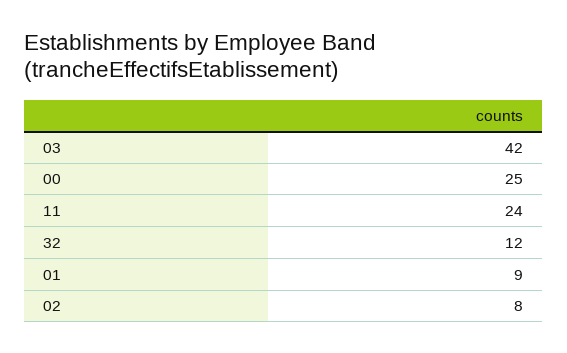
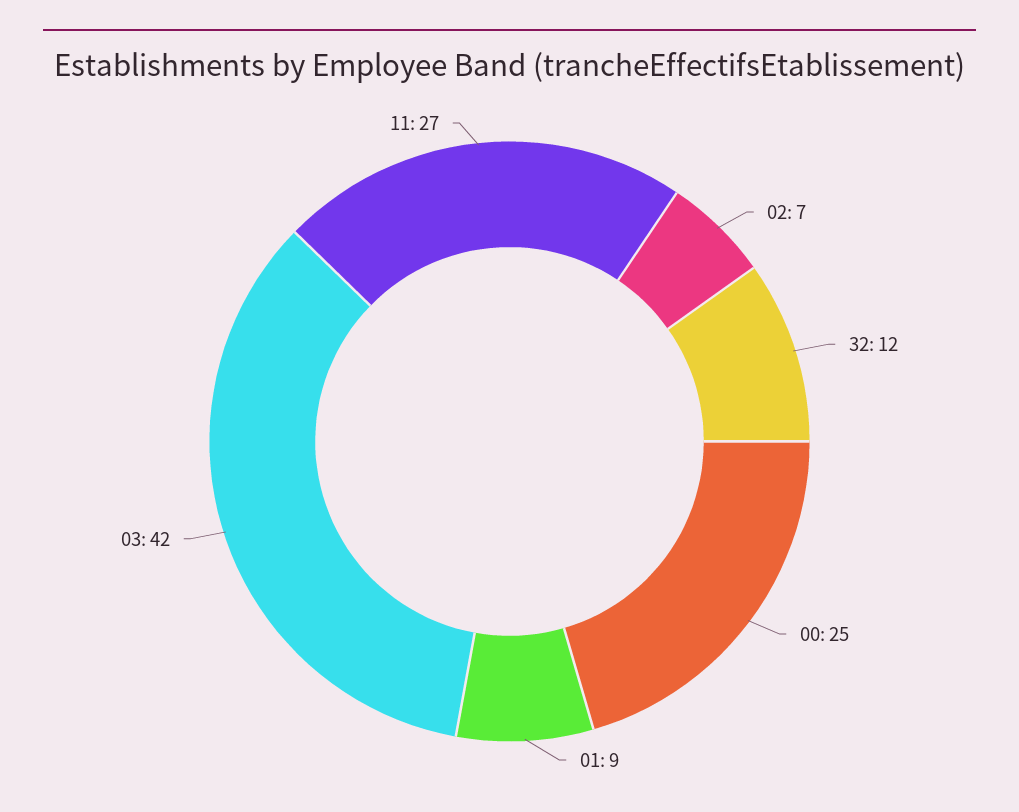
  {
    "03": 42,
    "00": 25,
-   "11": 24,
+   "11": 27,
    "32": 12,
    "01": 9,
-   "02": 8
+   "02": 7
  }

